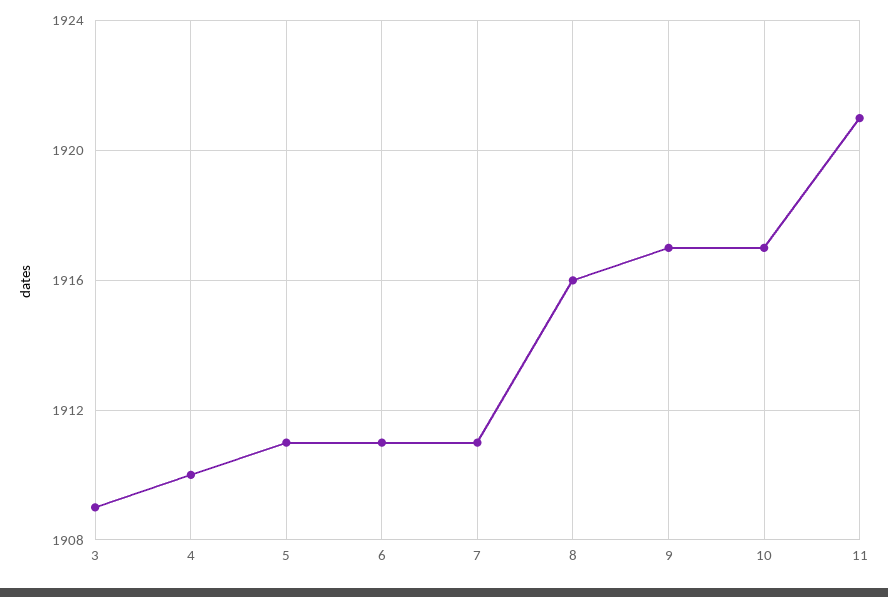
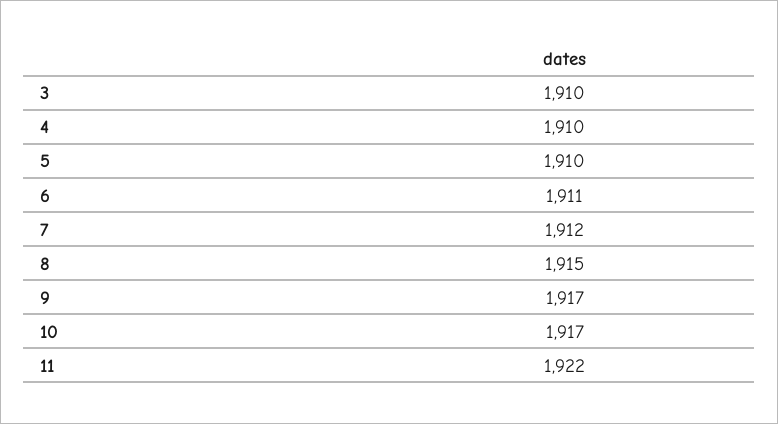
  {
-   "3": 1909,
+   "3": 1910,
    "4": 1910,
-   "5": 1911,
+   "5": 1910,
    "6": 1911,
-   "7": 1911,
+   "7": 1912,
-   "8": 1916,
+   "8": 1915,
    "9": 1917,
    "10": 1917,
-   "11": 1921
+   "11": 1922
  }

